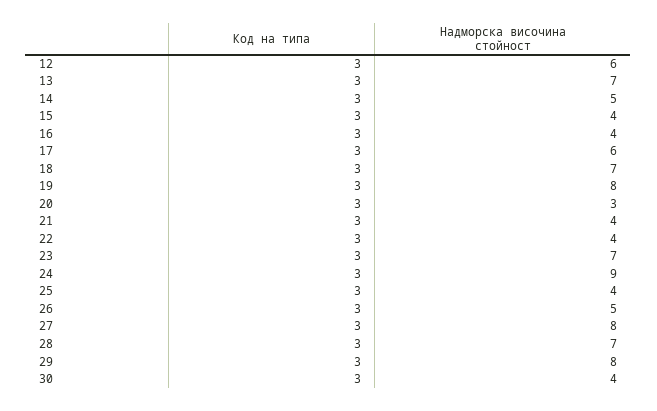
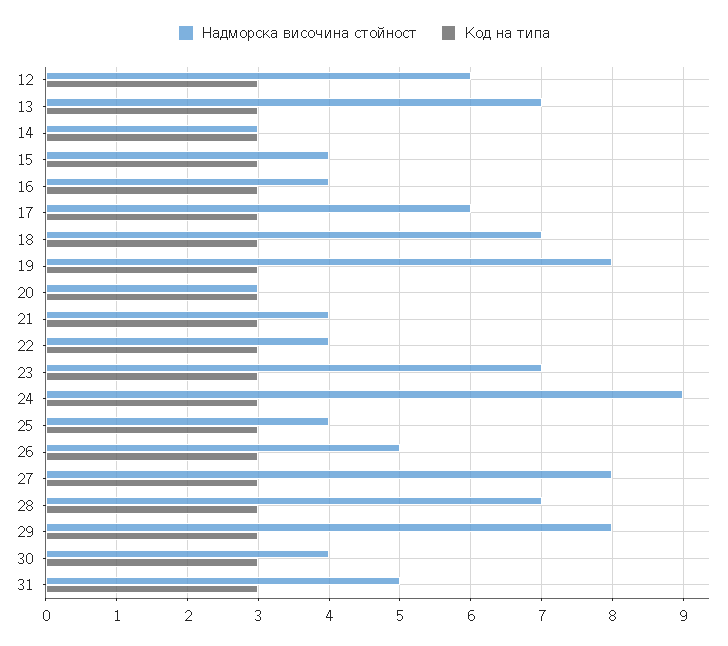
  {
    "Код на типа": {
      "12": 3,
      "13": 3,
      "14": 3,
      "15": 3,
      "16": 3,
      "17": 3,
      "18": 3,
      "19": 3,
      "20": 3,
      "21": 3,
      "22": 3,
      "23": 3,
      "24": 3,
      "25": 3,
      "26": 3,
      "27": 3,
      "28": 3,
      "29": 3,
-     "30": 3
+     "30": 3,
+     "31": 3
    },
    "Надморска височина стойност": {
      "12": 6,
      "13": 7,
-     "14": 5,
+     "14": 3,
      "15": 4,
      "16": 4,
      "17": 6,
      "18": 7,
      "19": 8,
      "20": 3,
      "21": 4,
      "22": 4,
      "23": 7,
      "24": 9,
      "25": 4,
      "26": 5,
      "27": 8,
      "28": 7,
      "29": 8,
-     "30": 4
+     "30": 4,
+     "31": 5
    }
  }

